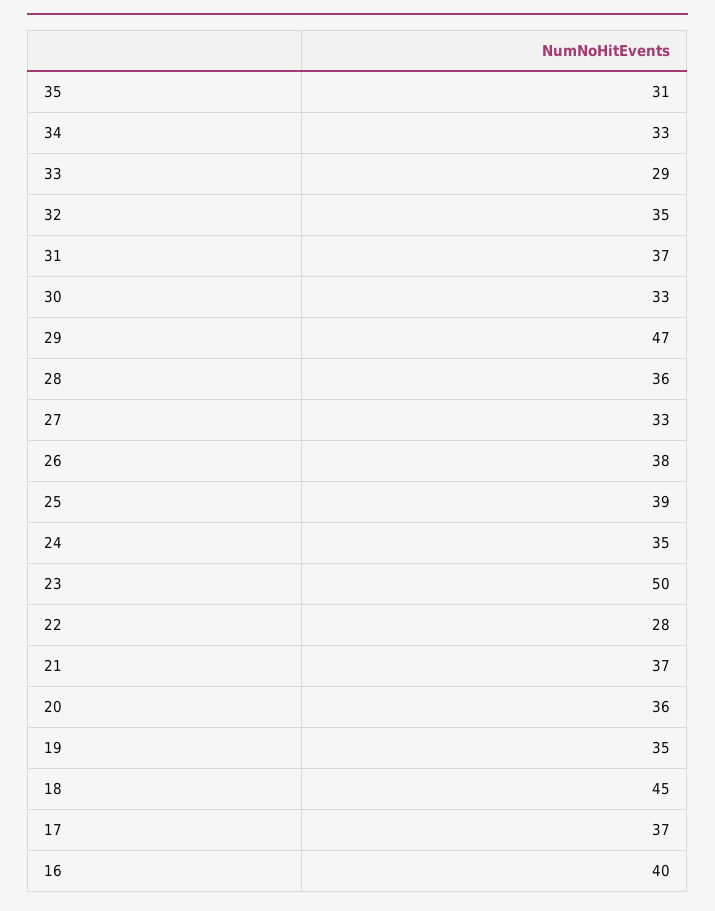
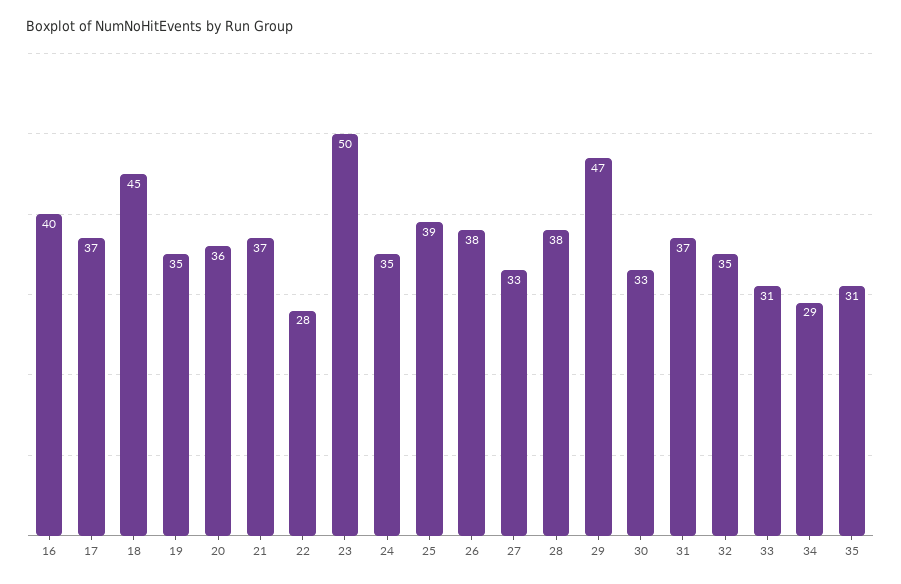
  {
    "35": 31,
-   "34": 33,
+   "34": 29,
-   "33": 29,
+   "33": 31,
    "32": 35,
    "31": 37,
    "30": 33,
    "29": 47,
-   "28": 36,
+   "28": 38,
    "27": 33,
    "26": 38,
    "25": 39,
    "24": 35,
    "23": 50,
    "22": 28,
    "21": 37,
    "20": 36,
    "19": 35,
    "18": 45,
    "17": 37,
    "16": 40
  }

